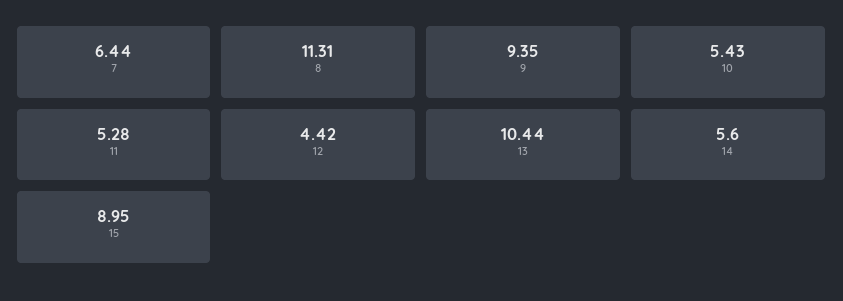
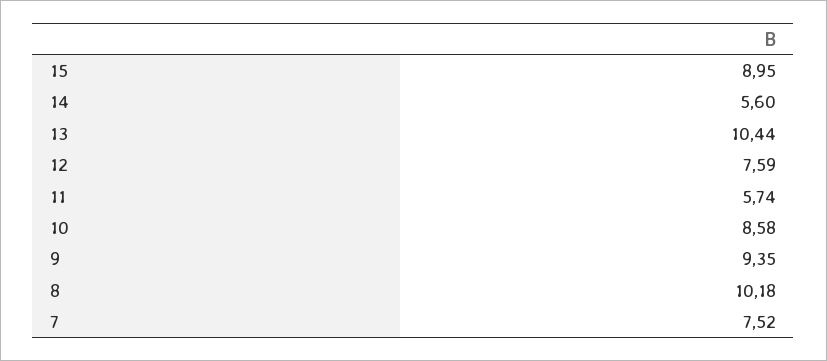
  {
-   "7": 6.44,
+   "7": 7.52,
-   "8": 11.31,
+   "8": 10.18,
    "9": 9.35,
-   "10": 5.43,
+   "10": 8.58,
-   "11": 5.28,
+   "11": 5.74,
-   "12": 4.42,
+   "12": 7.59,
    "13": 10.44,
    "14": 5.6,
    "15": 8.95
  }

